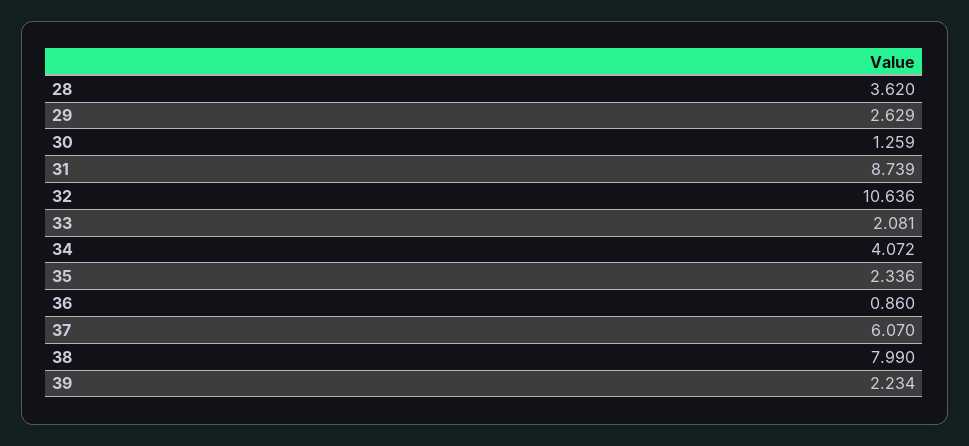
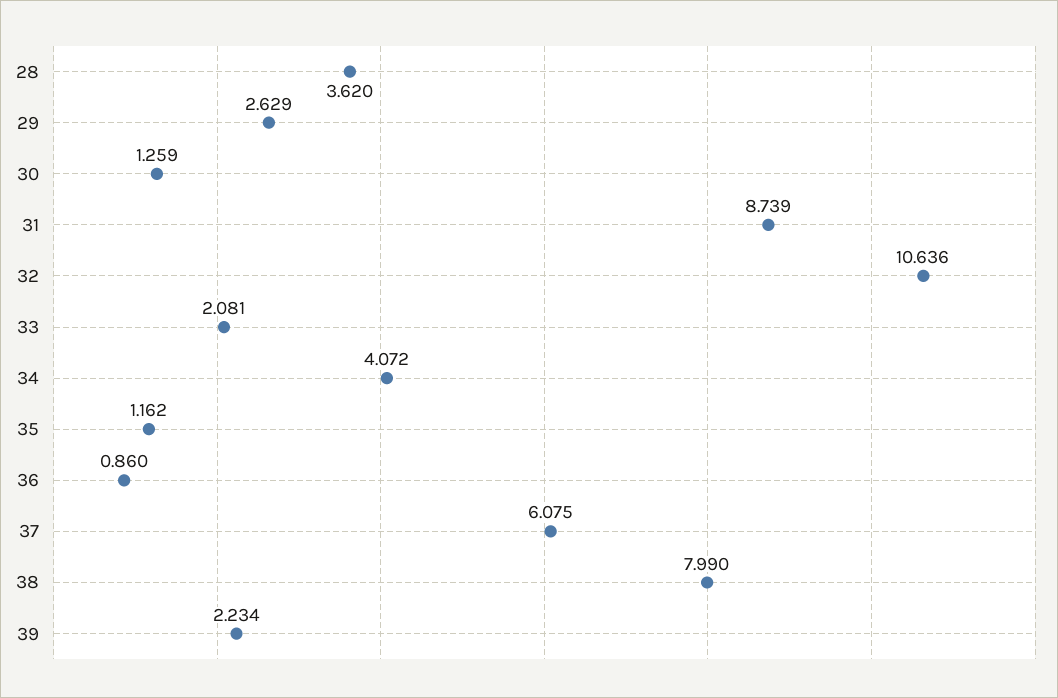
  {
    "28": 3.62,
    "29": 2.629,
    "30": 1.259,
    "31": 8.739,
    "32": 10.636,
    "33": 2.081,
    "34": 4.072,
-   "35": 2.336,
+   "35": 1.162,
    "36": 0.86,
-   "37": 6.07,
+   "37": 6.075,
    "38": 7.99,
    "39": 2.234
  }

